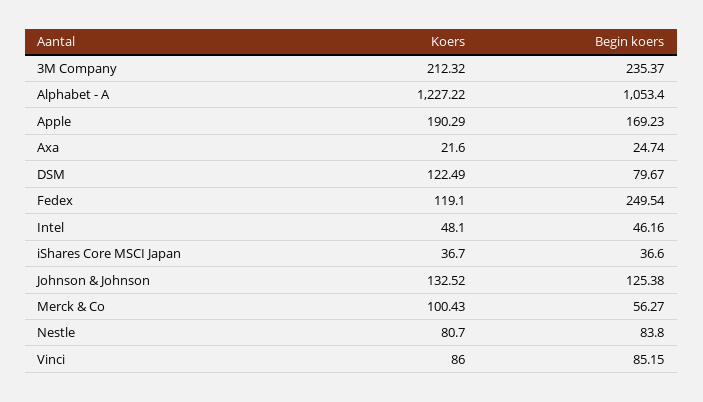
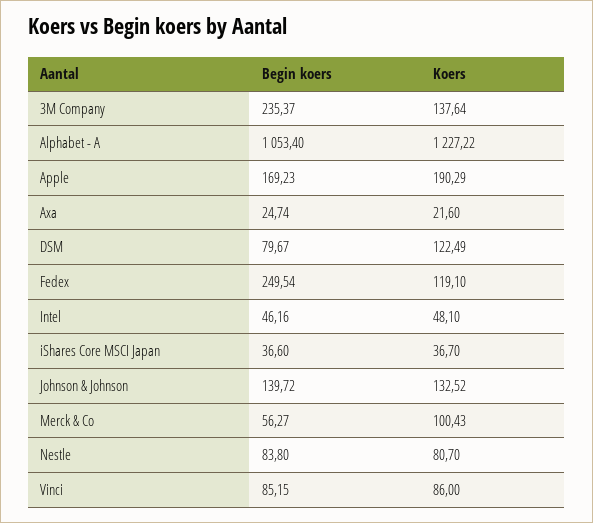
  {
    "Koers": {
-     "3M Company": 212.32,
+     "3M Company": 137.64,
      "Alphabet - A": 1227.22,
      "Apple": 190.29,
      "Axa": 21.6,
      "DSM": 122.49,
      "Fedex": 119.1,
      "Intel": 48.1,
      "iShares Core MSCI Japan": 36.7,
      "Johnson & Johnson": 132.52,
      "Merck & Co": 100.43,
      "Nestle": 80.7,
      "Vinci": 86
    },
    "Begin koers": {
      "3M Company": 235.37,
      "Alphabet - A": 1053.4,
      "Apple": 169.23,
      "Axa": 24.74,
      "DSM": 79.67,
      "Fedex": 249.54,
      "Intel": 46.16,
      "iShares Core MSCI Japan": 36.6,
-     "Johnson & Johnson": 125.38,
+     "Johnson & Johnson": 139.72,
      "Merck & Co": 56.27,
      "Nestle": 83.8,
      "Vinci": 85.15
    }
  }

